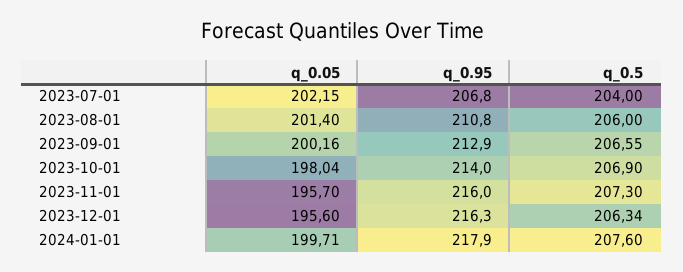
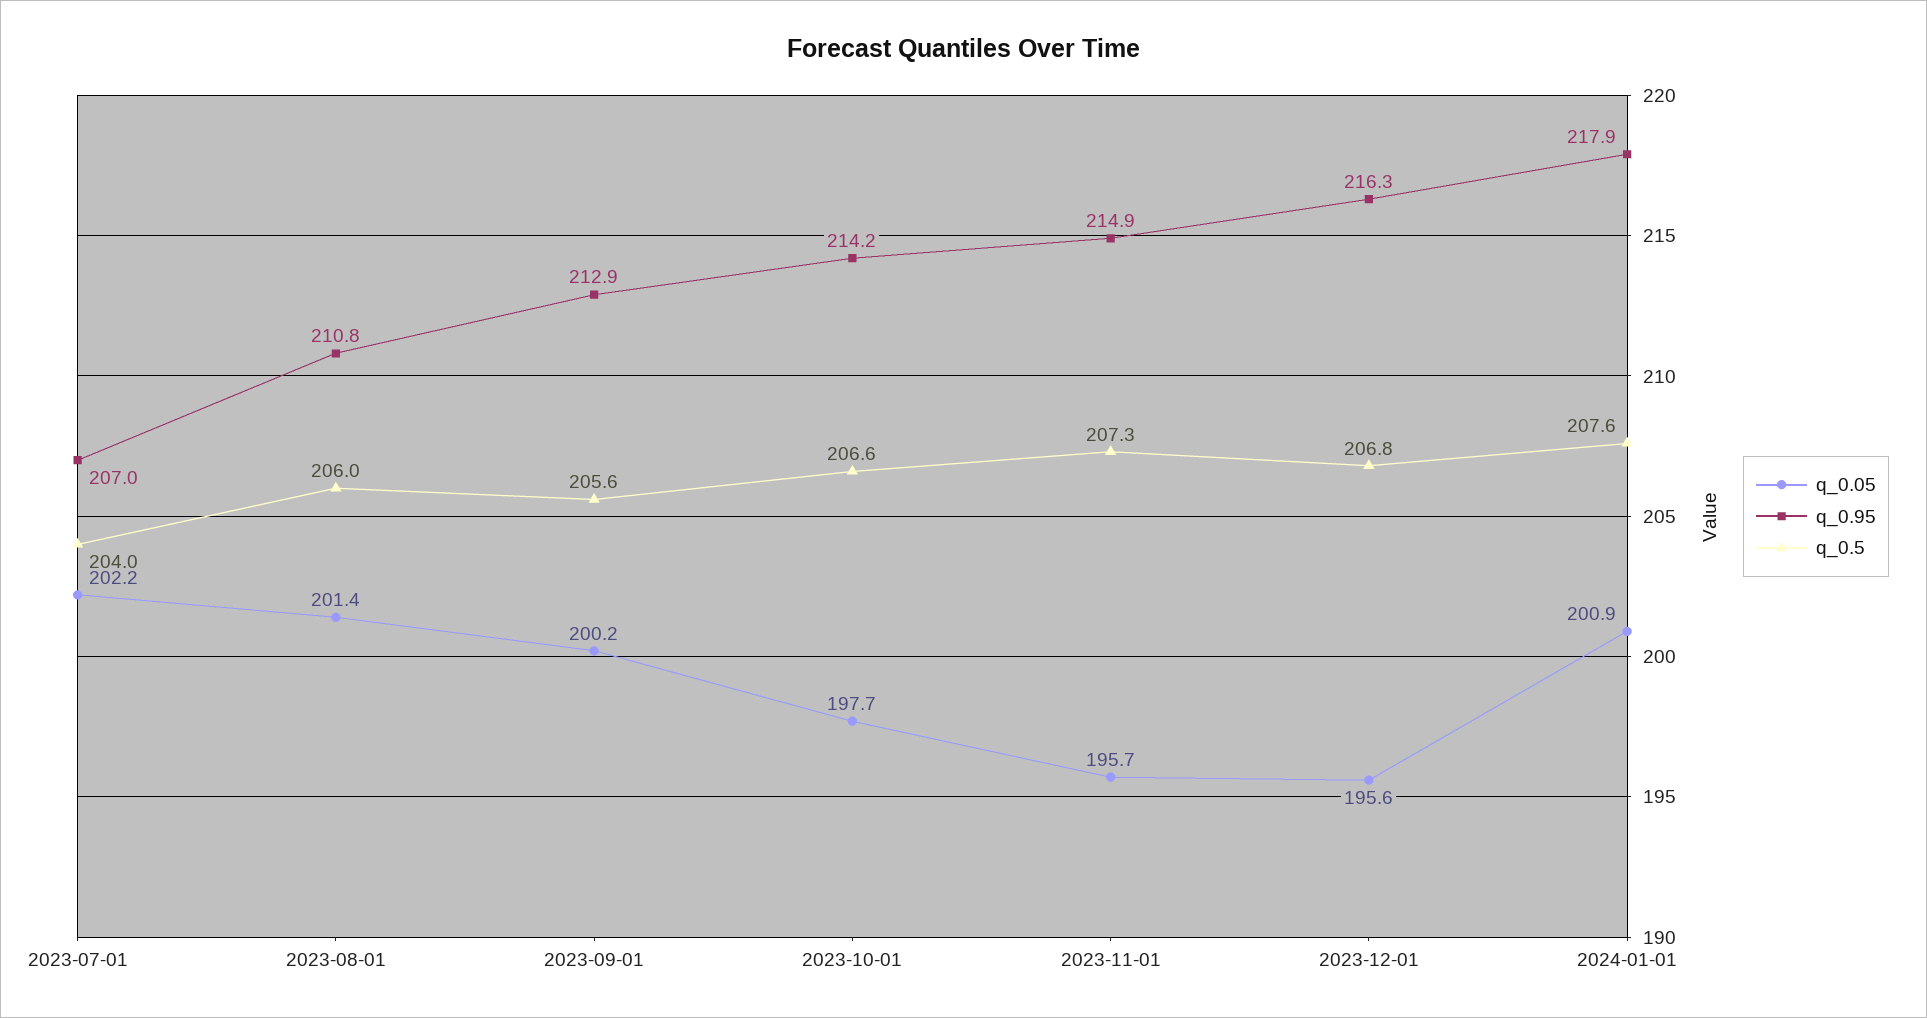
  {
    "q_0.05": {
      "2023-07-01": 202.15,
      "2023-08-01": 201.4,
      "2023-09-01": 200.16,
-     "2023-10-01": 198.04,
+     "2023-10-01": 197.7,
      "2023-11-01": 195.7,
      "2023-12-01": 195.6,
-     "2024-01-01": 199.71
+     "2024-01-01": 200.9
    },
    "q_0.95": {
-     "2023-07-01": 206.8,
+     "2023-07-01": 207,
      "2023-08-01": 210.8,
      "2023-09-01": 212.9,
-     "2023-10-01": 214,
+     "2023-10-01": 214.2,
-     "2023-11-01": 216,
+     "2023-11-01": 214.9,
      "2023-12-01": 216.3,
      "2024-01-01": 217.9
    },
    "q_0.5": {
      "2023-07-01": 204,
      "2023-08-01": 206,
-     "2023-09-01": 206.55,
+     "2023-09-01": 205.6,
-     "2023-10-01": 206.9,
+     "2023-10-01": 206.6,
      "2023-11-01": 207.3,
-     "2023-12-01": 206.34,
+     "2023-12-01": 206.8,
      "2024-01-01": 207.6
    }
  }

